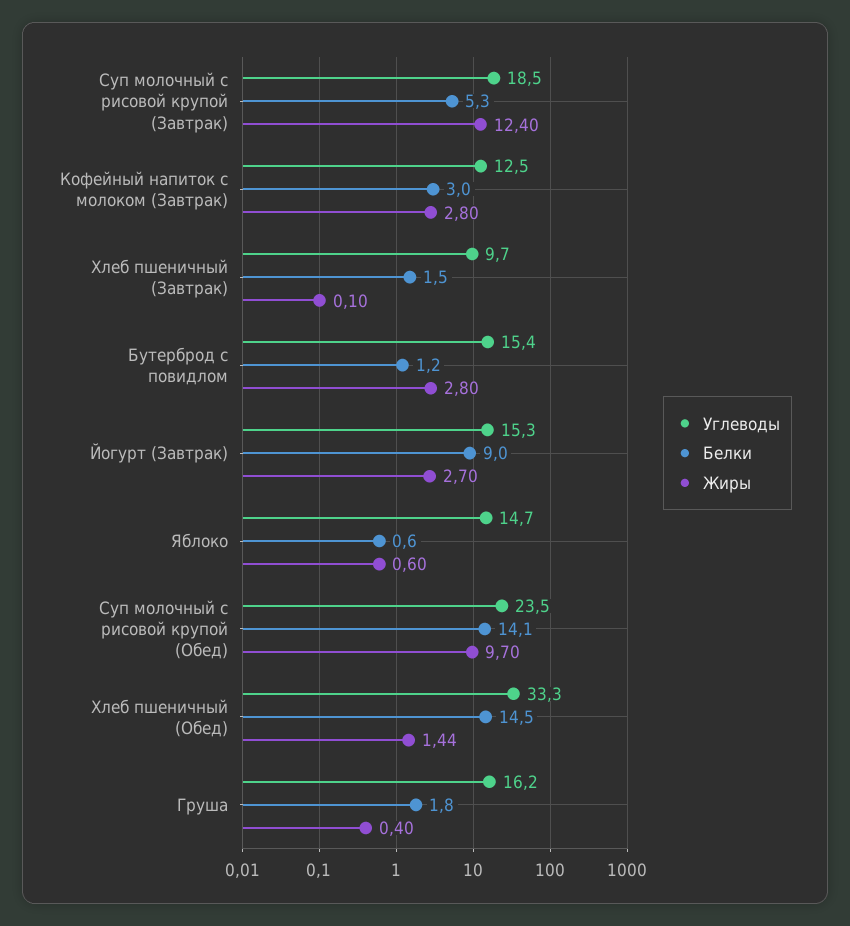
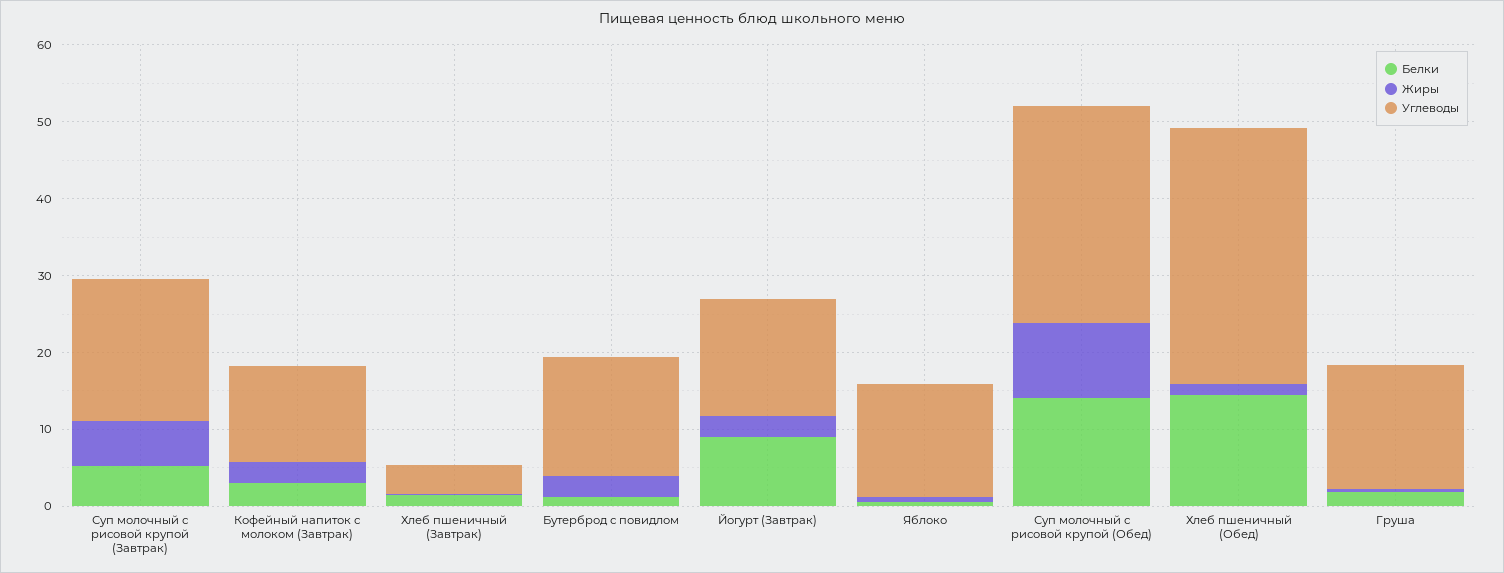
  {
    "Углеводы": {
      "Суп молочный с рисовой крупой (Завтрак)": 18.5,
      "Кофейный напиток с молоком (Завтрак)": 12.5,
-     "Хлеб пшеничный (Завтрак)": 9.7,
+     "Хлеб пшеничный (Завтрак)": 4,
      "Бутерброд с повидлом": 15.4,
      "Йогурт (Завтрак)": 15.3,
      "Яблоко": 14.7,
-     "Суп молочный с рисовой крупой (Обед)": 23.5,
+     "Суп молочный с рисовой крупой (Обед)": 28,
      "Хлеб пшеничный (Обед)": 33.3,
      "Груша": 16.2
    },
    "Белки": {
      "Суп молочный с рисовой крупой (Завтрак)": 5.3,
      "Кофейный напиток с молоком (Завтрак)": 3,
      "Хлеб пшеничный (Завтрак)": 1.5,
      "Бутерброд с повидлом": 1.2,
      "Йогурт (Завтрак)": 9,
      "Яблоко": 0.6,
      "Суп молочный с рисовой крупой (Обед)": 14.1,
      "Хлеб пшеничный (Обед)": 14.5,
      "Груша": 1.8
    },
    "Жиры": {
-     "Суп молочный с рисовой крупой (Завтрак)": 12.4,
+     "Суп молочный с рисовой крупой (Завтрак)": 6,
      "Кофейный напиток с молоком (Завтрак)": 2.8,
      "Хлеб пшеничный (Завтрак)": 0.1,
      "Бутерброд с повидлом": 2.8,
      "Йогурт (Завтрак)": 2.7,
      "Яблоко": 0.6,
      "Суп молочный с рисовой крупой (Обед)": 9.7,
      "Хлеб пшеничный (Обед)": 1.44,
      "Груша": 0.4
    }
  }

